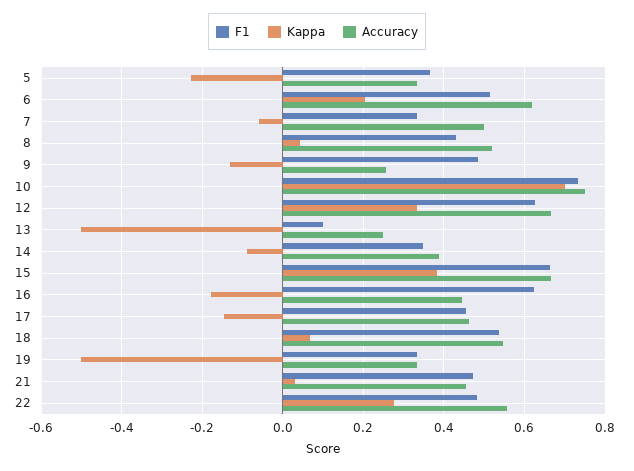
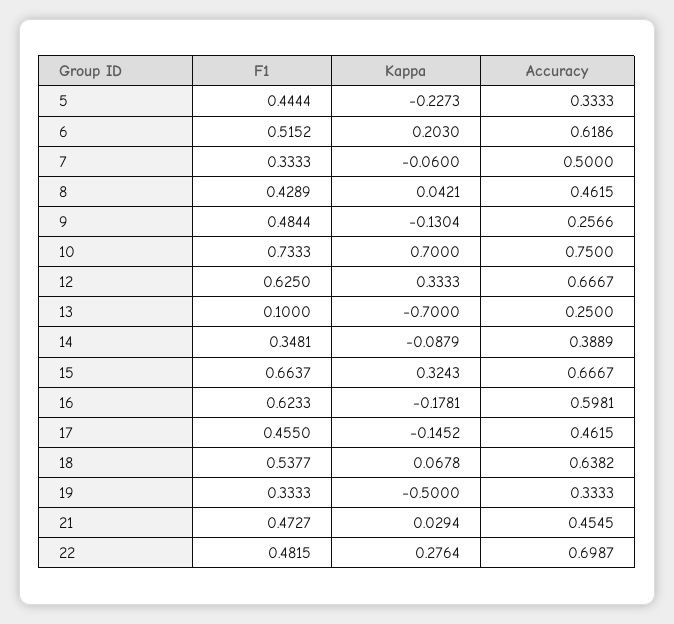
  {
    "F1": {
-     "5": 0.36,
+     "5": 0.4444,
      "6": 0.5152,
      "7": 0.3333,
      "8": 0.4289,
      "9": 0.4844,
      "10": 0.7333,
      "12": 0.625,
      "13": 0.1,
      "14": 0.3481,
      "15": 0.6637,
      "16": 0.6233,
      "17": 0.455,
      "18": 0.5377,
      "19": 0.3333,
      "21": 0.4727,
      "22": 0.4815
    },
    "Kappa": {
      "5": -0.2273,
      "6": 0.203,
      "7": -0.06,
      "8": 0.0421,
      "9": -0.1304,
      "10": 0.7,
      "12": 0.3333,
-     "13": -0.5,
+     "13": -0.7,
      "14": -0.0879,
-     "15": 0.38,
+     "15": 0.3243,
      "16": -0.1781,
      "17": -0.1452,
      "18": 0.0678,
      "19": -0.5,
      "21": 0.0294,
      "22": 0.2764
    },
    "Accuracy": {
      "5": 0.3333,
      "6": 0.6186,
      "7": 0.5,
-     "8": 0.52,
+     "8": 0.4615,
      "9": 0.2566,
      "10": 0.75,
      "12": 0.6667,
      "13": 0.25,
      "14": 0.3889,
      "15": 0.6667,
-     "16": 0.44,
+     "16": 0.5981,
      "17": 0.4615,
-     "18": 0.54,
+     "18": 0.6382,
      "19": 0.3333,
      "21": 0.4545,
-     "22": 0.56
+     "22": 0.6987
    }
  }

